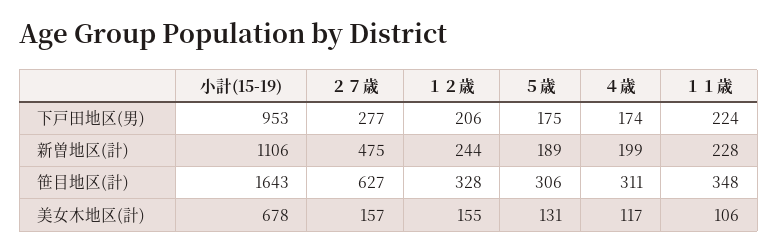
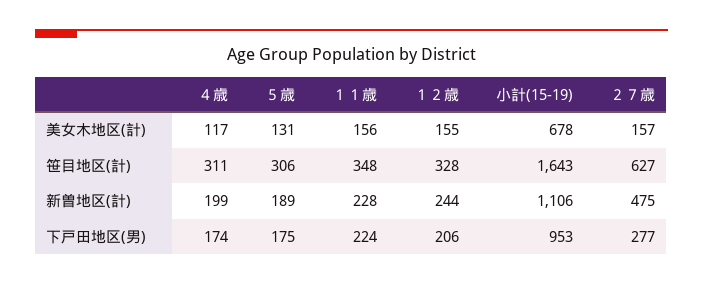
  {
    "小計(15-19)": {
      "下戸田地区(男)": 953,
      "新曽地区(計)": 1106,
      "笹目地区(計)": 1643,
      "美女木地区(計)": 678
    },
    "２７歳": {
      "下戸田地区(男)": 277,
      "新曽地区(計)": 475,
      "笹目地区(計)": 627,
      "美女木地区(計)": 157
    },
    "１２歳": {
      "下戸田地区(男)": 206,
      "新曽地区(計)": 244,
      "笹目地区(計)": 328,
      "美女木地区(計)": 155
    },
    "５歳": {
      "下戸田地区(男)": 175,
      "新曽地区(計)": 189,
      "笹目地区(計)": 306,
      "美女木地区(計)": 131
    },
    "４歳": {
      "下戸田地区(男)": 174,
      "新曽地区(計)": 199,
      "笹目地区(計)": 311,
      "美女木地区(計)": 117
    },
    "１１歳": {
      "下戸田地区(男)": 224,
      "新曽地区(計)": 228,
      "笹目地区(計)": 348,
-     "美女木地区(計)": 106
+     "美女木地区(計)": 156
    }
  }

